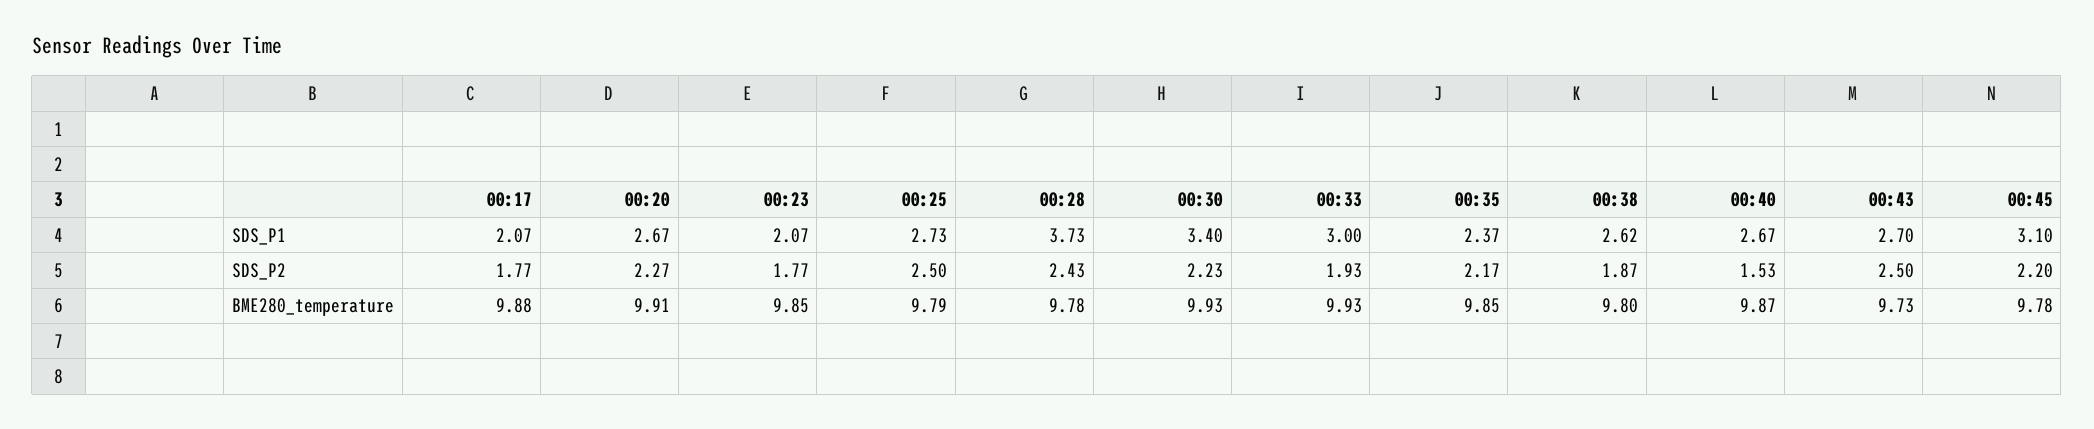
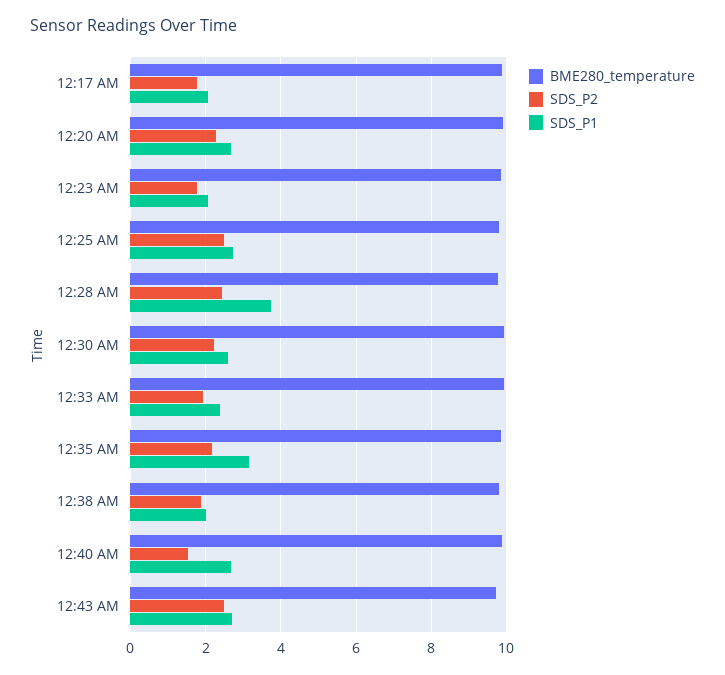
  {
    "SDS_P1": {
      "00:17": 2.07,
      "00:20": 2.67,
      "00:23": 2.07,
      "00:25": 2.73,
      "00:28": 3.73,
-     "00:30": 3.4,
+     "00:30": 2.6,
-     "00:33": 3,
+     "00:33": 2.4,
-     "00:35": 2.37,
+     "00:35": 3.2,
-     "00:38": 2.62,
+     "00:38": 2,
      "00:40": 2.67,
-     "00:43": 2.7,
+     "00:43": 2.7
-     "00:45": 3.1
    },
    "SDS_P2": {
      "00:17": 1.77,
      "00:20": 2.27,
      "00:23": 1.77,
      "00:25": 2.5,
      "00:28": 2.43,
      "00:30": 2.23,
      "00:33": 1.93,
      "00:35": 2.17,
      "00:38": 1.87,
      "00:40": 1.53,
-     "00:43": 2.5,
+     "00:43": 2.5
-     "00:45": 2.2
    },
    "BME280_temperature": {
      "00:17": 9.88,
      "00:20": 9.91,
      "00:23": 9.85,
      "00:25": 9.79,
      "00:28": 9.78,
      "00:30": 9.93,
      "00:33": 9.93,
      "00:35": 9.85,
      "00:38": 9.8,
      "00:40": 9.87,
-     "00:43": 9.73,
+     "00:43": 9.73
-     "00:45": 9.78
    }
  }

